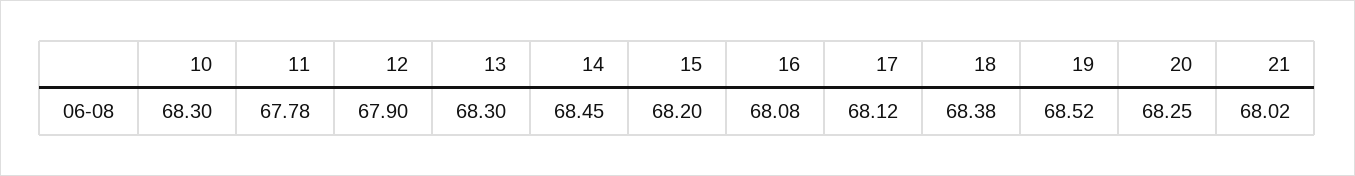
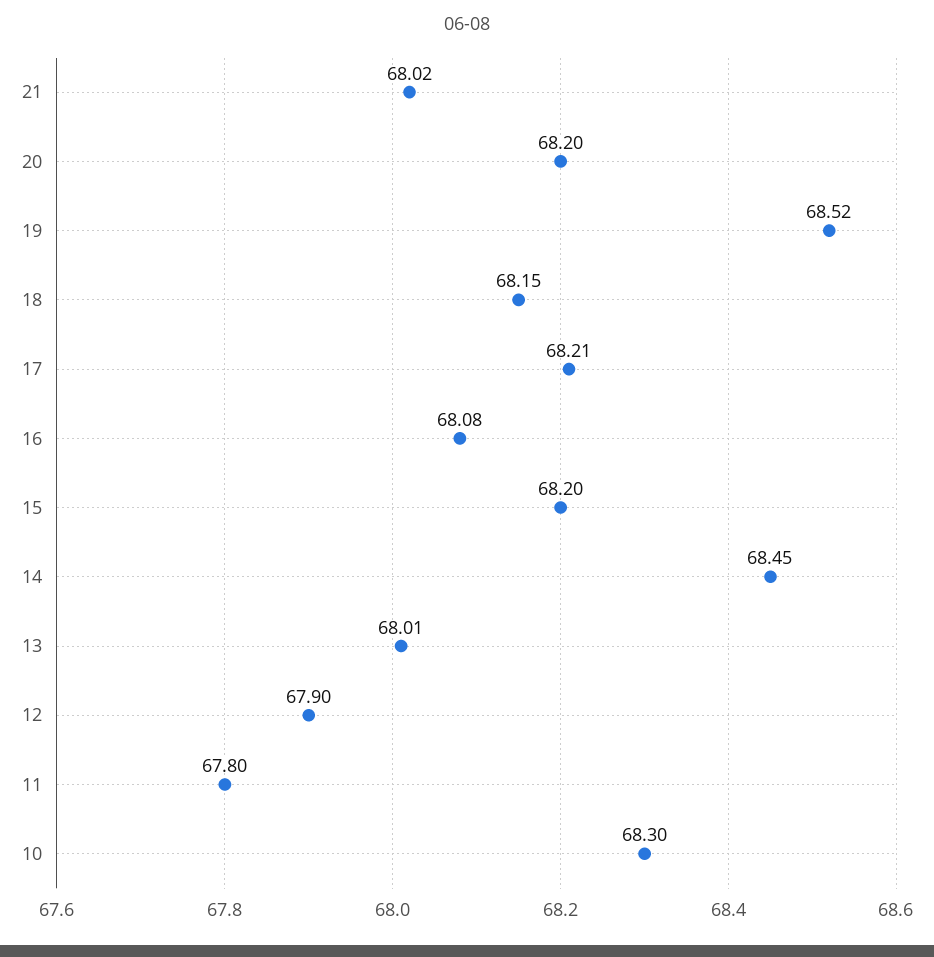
  {
    "10": 68.3,
-   "11": 67.78,
+   "11": 67.8,
    "12": 67.9,
-   "13": 68.3,
+   "13": 68.01,
    "14": 68.45,
    "15": 68.2,
    "16": 68.08,
-   "17": 68.12,
+   "17": 68.21,
-   "18": 68.38,
+   "18": 68.15,
    "19": 68.52,
-   "20": 68.25,
+   "20": 68.2,
    "21": 68.02
  }

